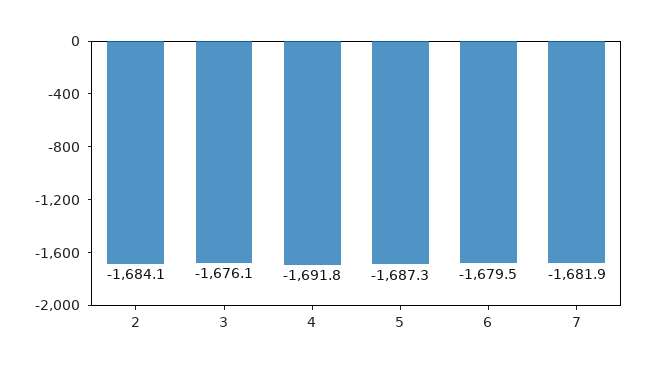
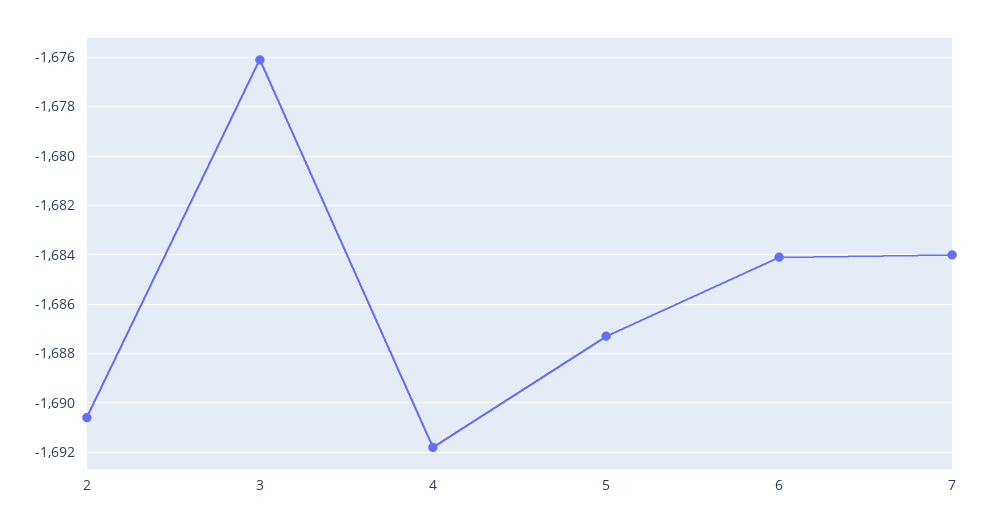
  {
-   "2": -1684.1,
+   "2": -1690.5,
    "3": -1676.1,
    "4": -1691.8,
    "5": -1687.3,
-   "6": -1679.5,
+   "6": -1684,
-   "7": -1681.9
+   "7": -1684
  }

